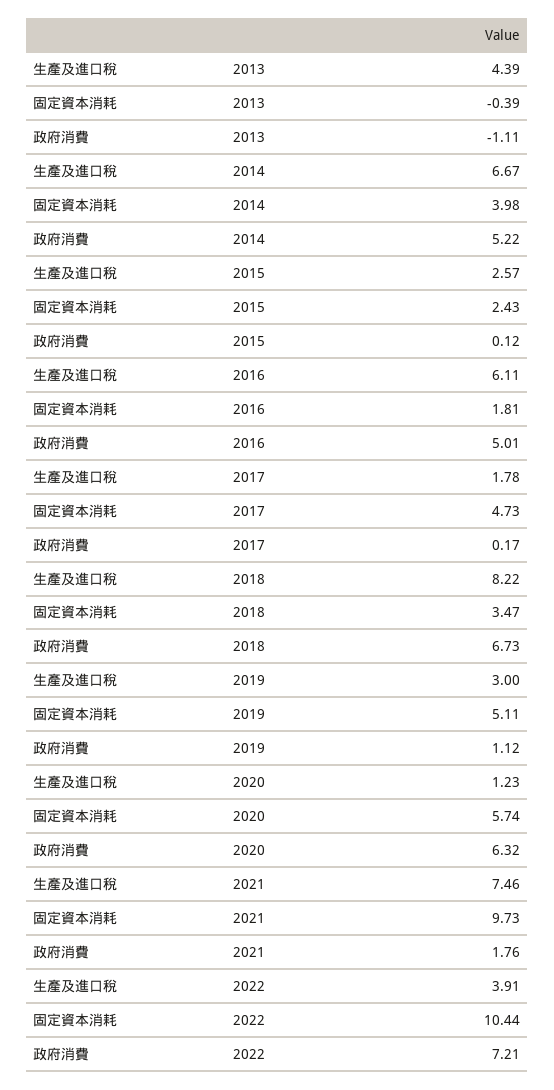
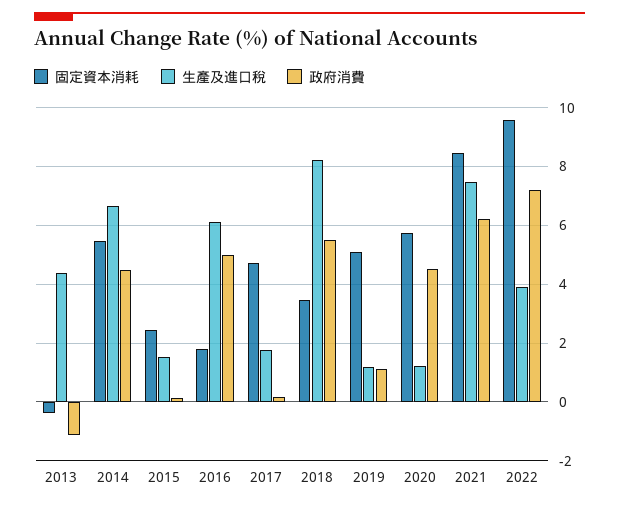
  {
    "生產及進口稅": {
      "2013": 4.39,
      "2014": 6.67,
-     "2015": 2.57,
+     "2015": 1.5,
      "2016": 6.11,
      "2017": 1.78,
      "2018": 8.22,
-     "2019": 3,
+     "2019": 1.25,
      "2020": 1.23,
      "2021": 7.46,
      "2022": 3.91
    },
    "固定資本消耗": {
      "2013": -0.39,
-     "2014": 3.98,
+     "2014": 5.5,
      "2015": 2.43,
      "2016": 1.81,
      "2017": 4.73,
      "2018": 3.47,
      "2019": 5.11,
      "2020": 5.74,
-     "2021": 9.73,
+     "2021": 8.5,
-     "2022": 10.44
+     "2022": 9.5
    },
    "政府消費": {
      "2013": -1.11,
-     "2014": 5.22,
+     "2014": 4.5,
      "2015": 0.12,
      "2016": 5.01,
      "2017": 0.17,
-     "2018": 6.73,
+     "2018": 5.5,
      "2019": 1.12,
-     "2020": 6.32,
+     "2020": 4.5,
-     "2021": 1.76,
+     "2021": 6.25,
      "2022": 7.21
    }
  }

